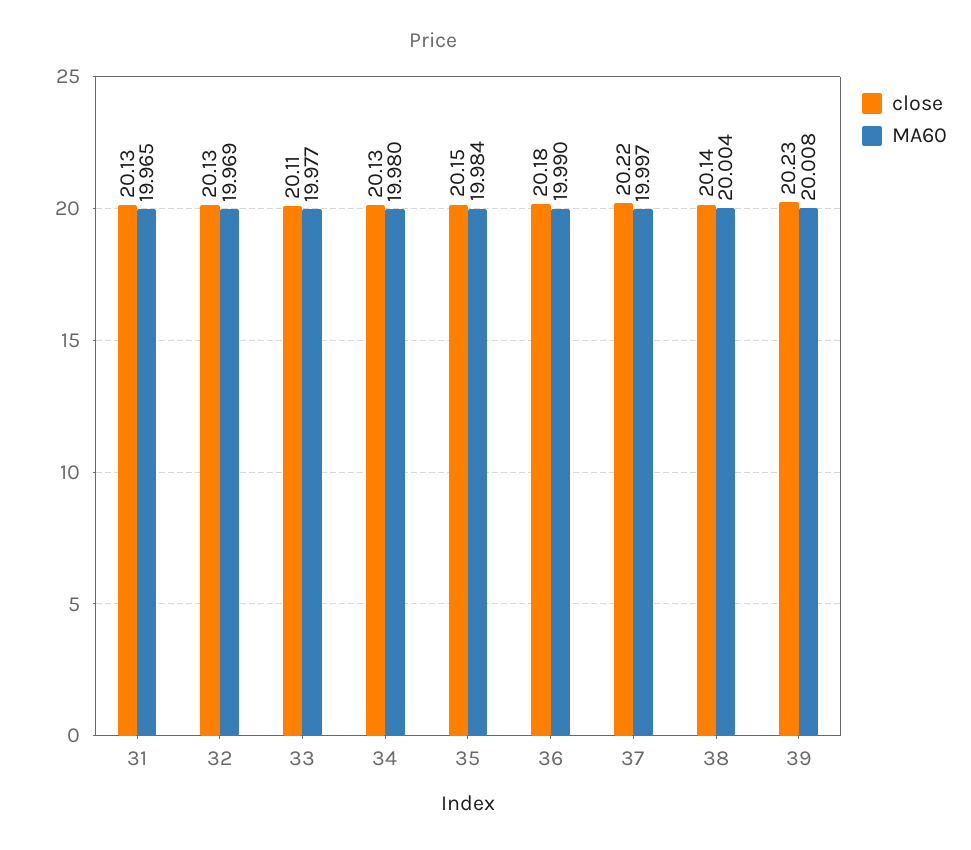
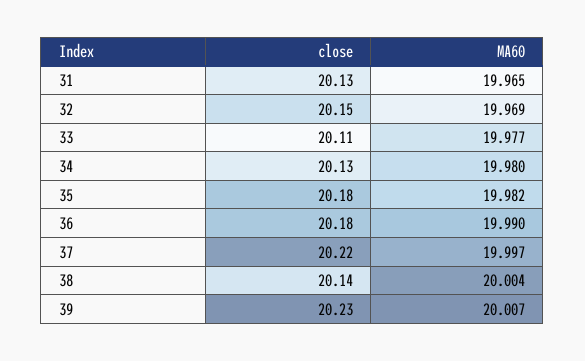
  {
    "close": {
      "31": 20.13,
-     "32": 20.13,
+     "32": 20.15,
      "33": 20.11,
      "34": 20.13,
-     "35": 20.15,
+     "35": 20.18,
      "36": 20.18,
      "37": 20.22,
      "38": 20.14,
      "39": 20.23
    },
    "MA60": {
      "31": 19.965,
      "32": 19.969,
      "33": 19.977,
      "34": 19.98,
-     "35": 19.984,
+     "35": 19.982,
      "36": 19.99,
      "37": 19.997,
      "38": 20.004,
-     "39": 20.008
+     "39": 20.007
    }
  }

